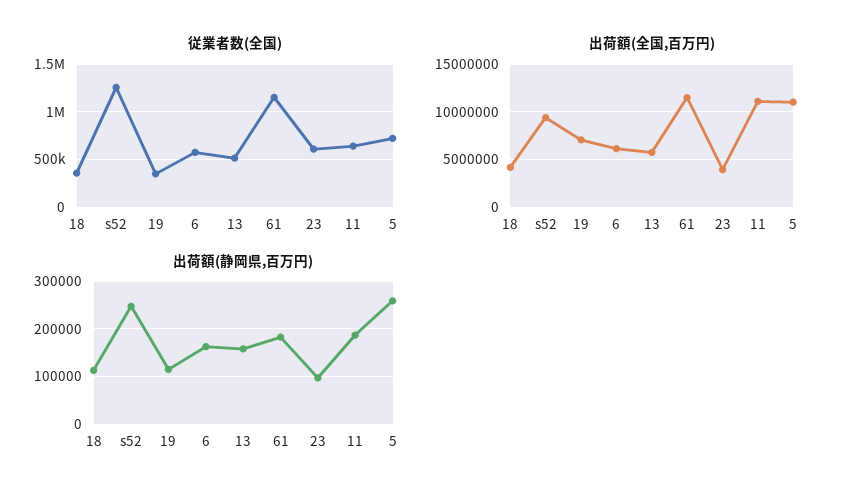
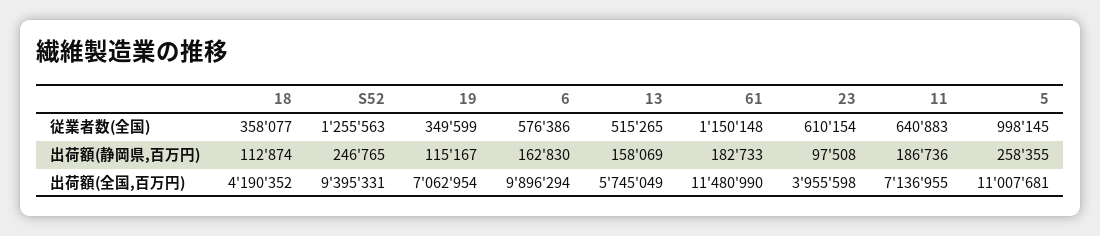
  {
    "従業者数(全国)": {
      "18": 358077,
      "s52": 1255563,
      "19": 349599,
      "6": 576386,
      "13": 515265,
      "61": 1150148,
      "23": 610154,
      "11": 640883,
-     "5": 700000
+     "5": 998145
    },
    "出荷額(全国,百万円)": {
      "18": 4190352,
      "s52": 9395331,
      "19": 7062954,
-     "6": 6000000,
+     "6": 9896294,
      "13": 5745049,
      "61": 11480990,
      "23": 3955598,
-     "11": 11000000,
+     "11": 7136955,
      "5": 11007681
    },
    "出荷額(静岡県,百万円)": {
      "18": 112874,
      "s52": 246765,
      "19": 115167,
      "6": 162830,
      "13": 158069,
      "61": 182733,
      "23": 97508,
      "11": 186736,
      "5": 258355
    }
  }

